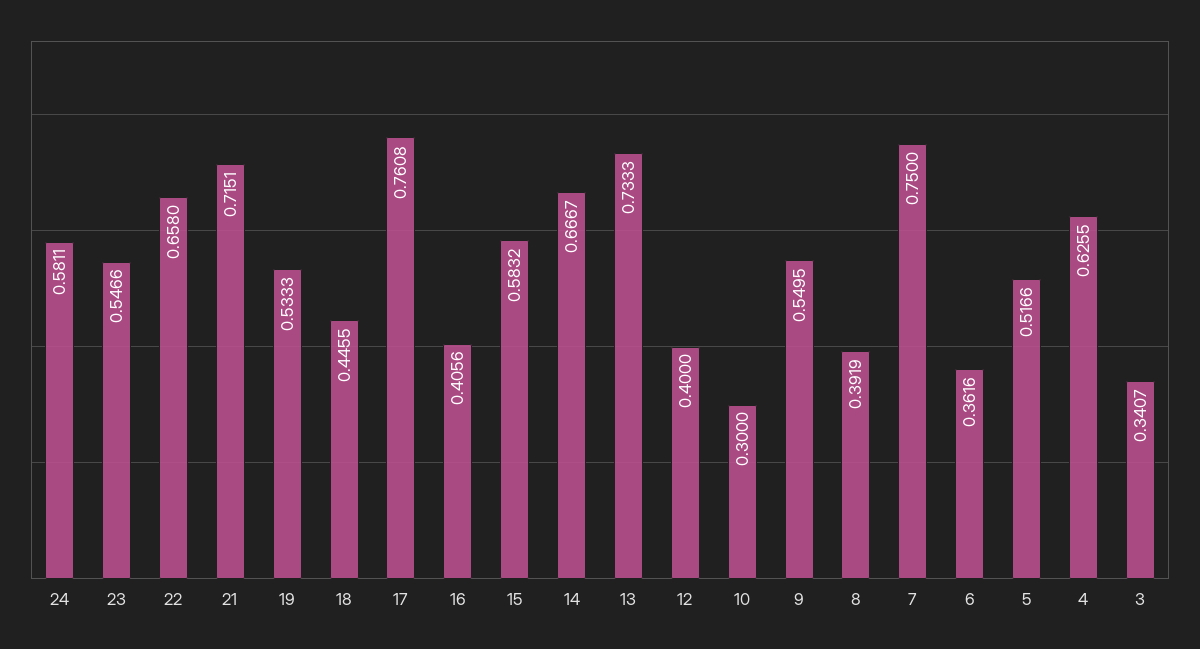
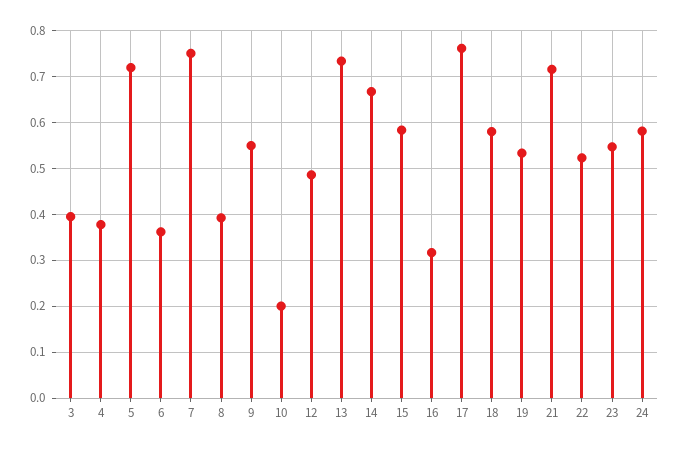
  {
    "24": 0.5811,
    "23": 0.5466,
-   "22": 0.658,
+   "22": 0.52,
    "21": 0.7151,
    "19": 0.5333,
-   "18": 0.4455,
+   "18": 0.58,
    "17": 0.7608,
-   "16": 0.4056,
+   "16": 0.32,
    "15": 0.5832,
    "14": 0.6667,
    "13": 0.7333,
-   "12": 0.4,
+   "12": 0.48,
-   "10": 0.3,
+   "10": 0.2,
    "9": 0.5495,
    "8": 0.3919,
    "7": 0.75,
    "6": 0.3616,
-   "5": 0.5166,
+   "5": 0.72,
-   "4": 0.6255,
+   "4": 0.38,
-   "3": 0.3407
+   "3": 0.4
  }

